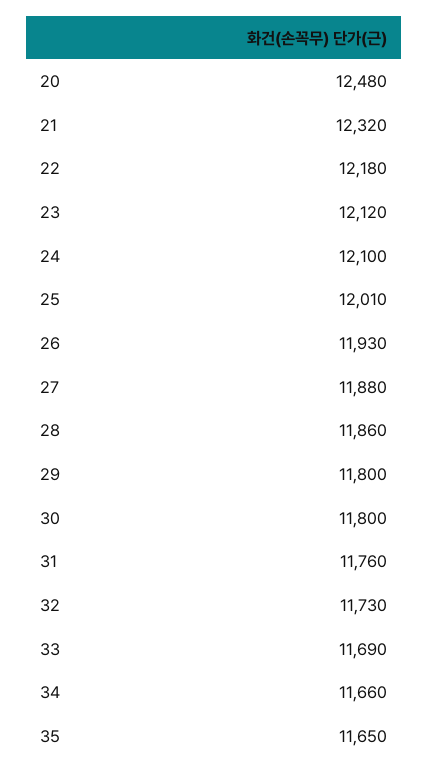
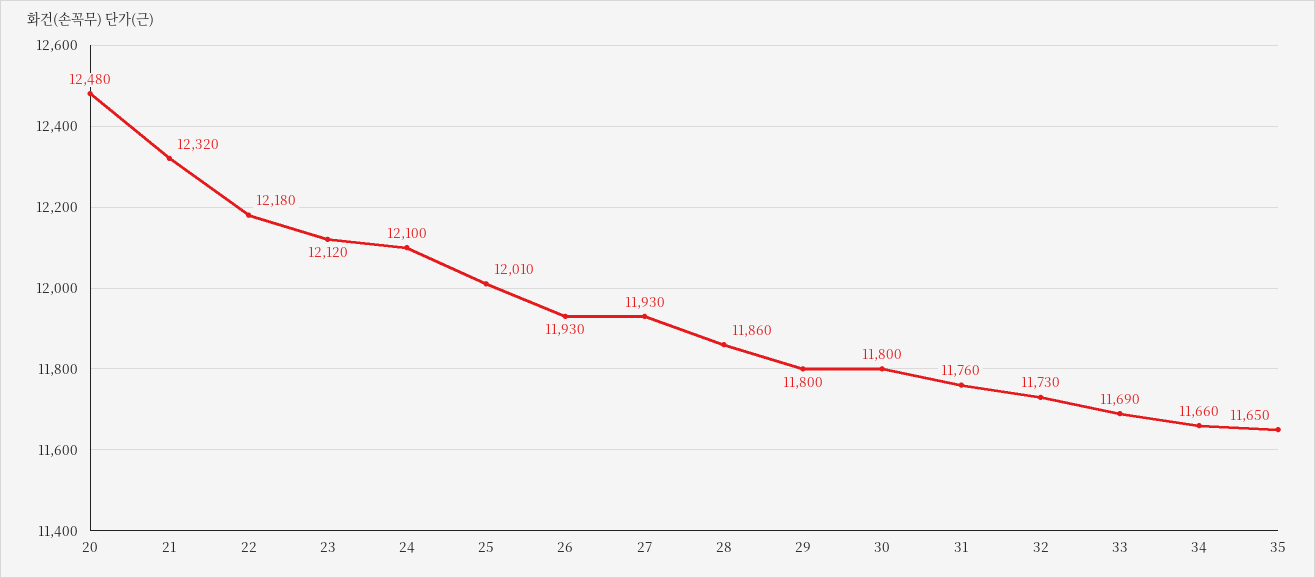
  {
    "20": 12480,
    "21": 12320,
    "22": 12180,
    "23": 12120,
    "24": 12100,
    "25": 12010,
    "26": 11930,
-   "27": 11880,
+   "27": 11930,
    "28": 11860,
    "29": 11800,
    "30": 11800,
    "31": 11760,
    "32": 11730,
    "33": 11690,
    "34": 11660,
    "35": 11650
  }

